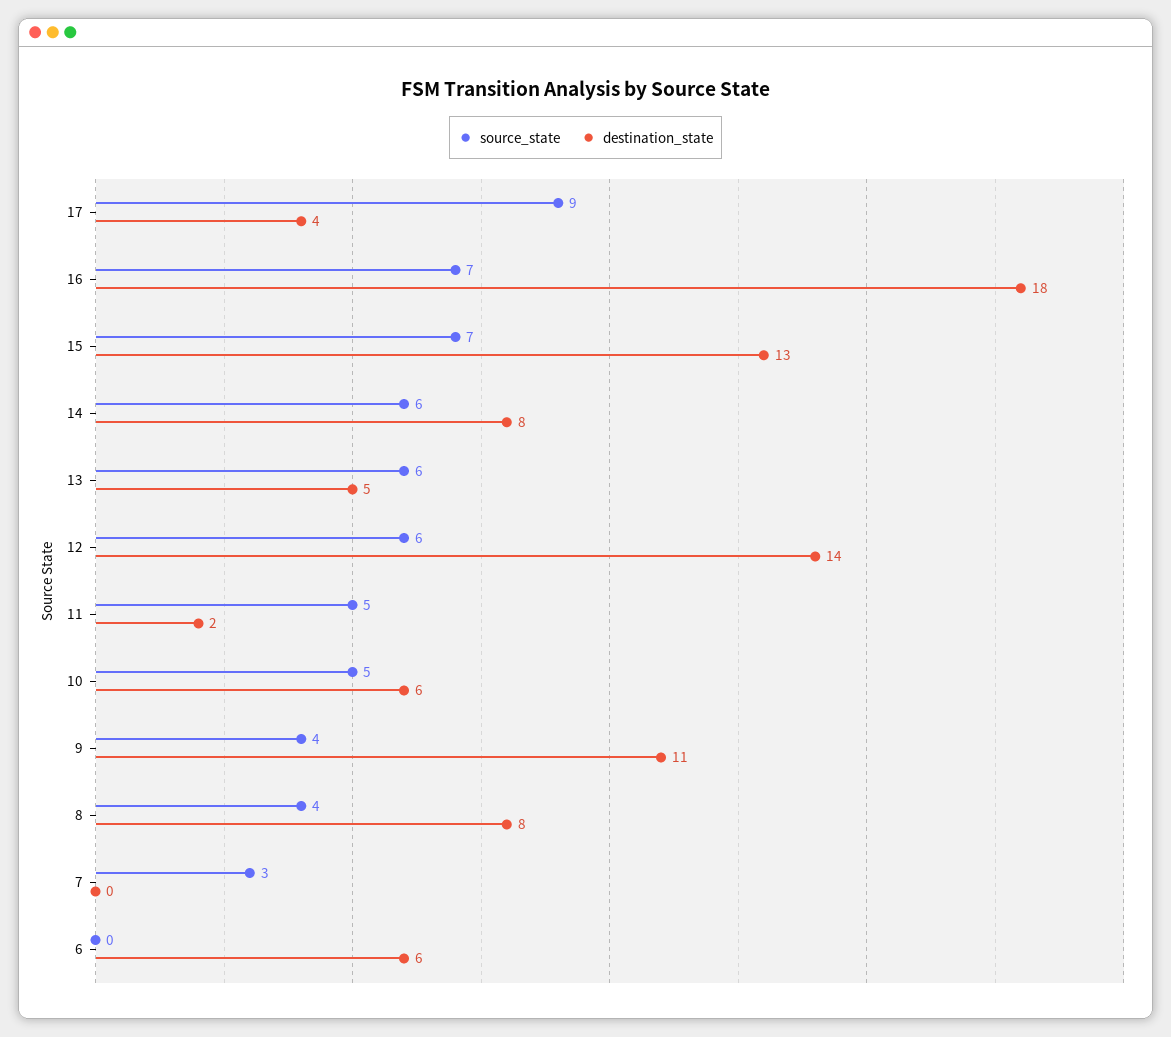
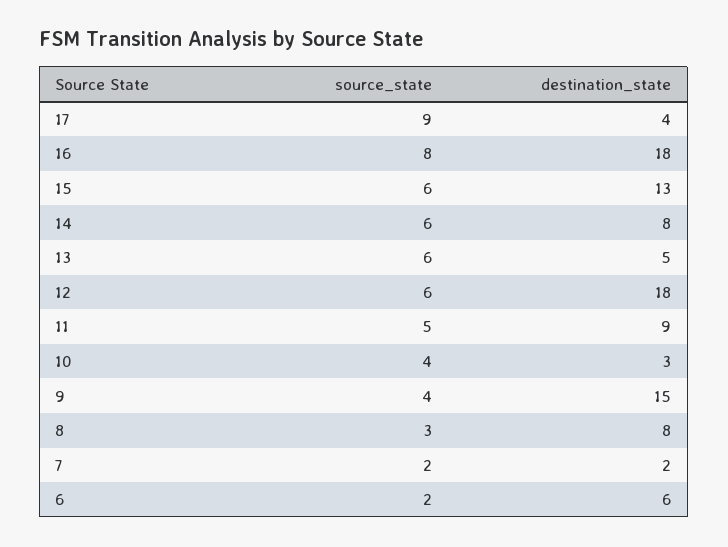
  {
    "source_state": {
      "17": 9,
-     "16": 7,
+     "16": 8,
-     "15": 7,
+     "15": 6,
      "14": 6,
      "13": 6,
      "12": 6,
      "11": 5,
-     "10": 5,
+     "10": 4,
      "9": 4,
-     "8": 4,
+     "8": 3,
-     "7": 3,
+     "7": 2,
-     "6": 0
+     "6": 2
    },
    "destination_state": {
      "17": 4,
      "16": 18,
      "15": 13,
      "14": 8,
      "13": 5,
-     "12": 14,
+     "12": 18,
-     "11": 2,
+     "11": 9,
-     "10": 6,
+     "10": 3,
-     "9": 11,
+     "9": 15,
      "8": 8,
-     "7": 0,
+     "7": 2,
      "6": 6
    }
  }

